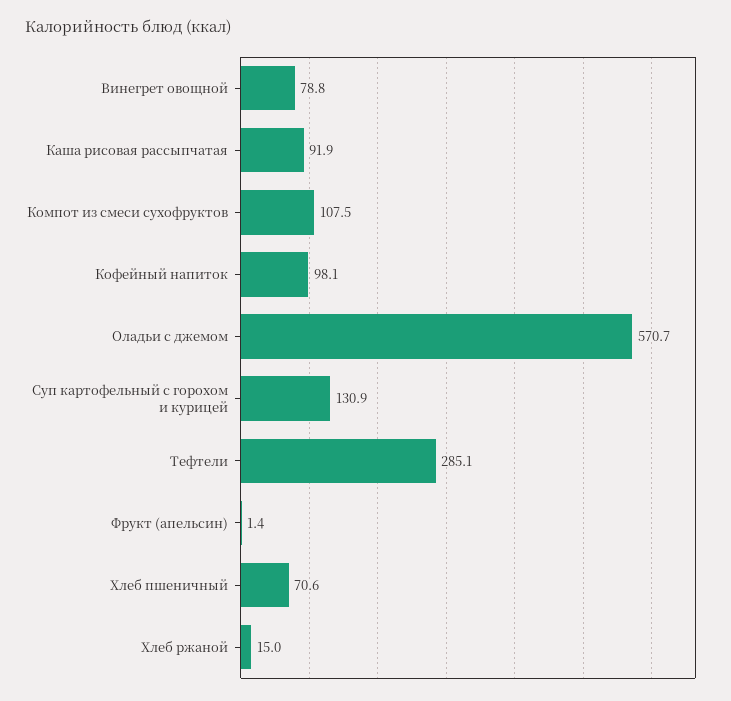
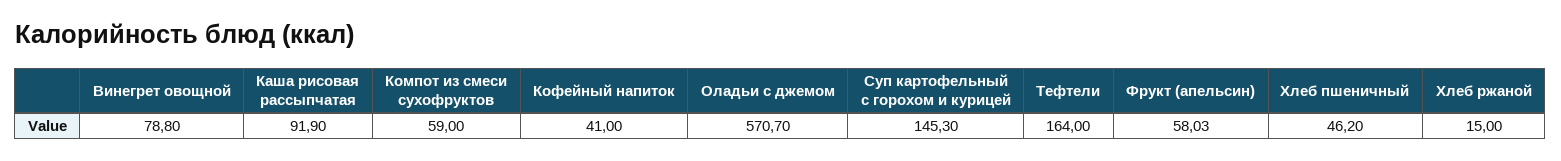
  {
    "Винегрет овощной": 78.8,
    "Каша рисовая рассыпчатая": 91.9,
-   "Компот из смеси сухофруктов": 107.5,
+   "Компот из смеси сухофруктов": 59,
-   "Кофейный напиток": 98.1,
+   "Кофейный напиток": 41,
    "Оладьи с джемом": 570.7,
-   "Суп картофельный с горохом и курицей": 130.9,
+   "Суп картофельный с горохом и курицей": 145.3,
-   "Тефтели": 285.1,
+   "Тефтели": 164,
-   "Фрукт (апельсин)": 1.4,
+   "Фрукт (апельсин)": 58.03,
-   "Хлеб пшеничный": 70.6,
+   "Хлеб пшеничный": 46.2,
    "Хлеб ржаной": 15
  }

